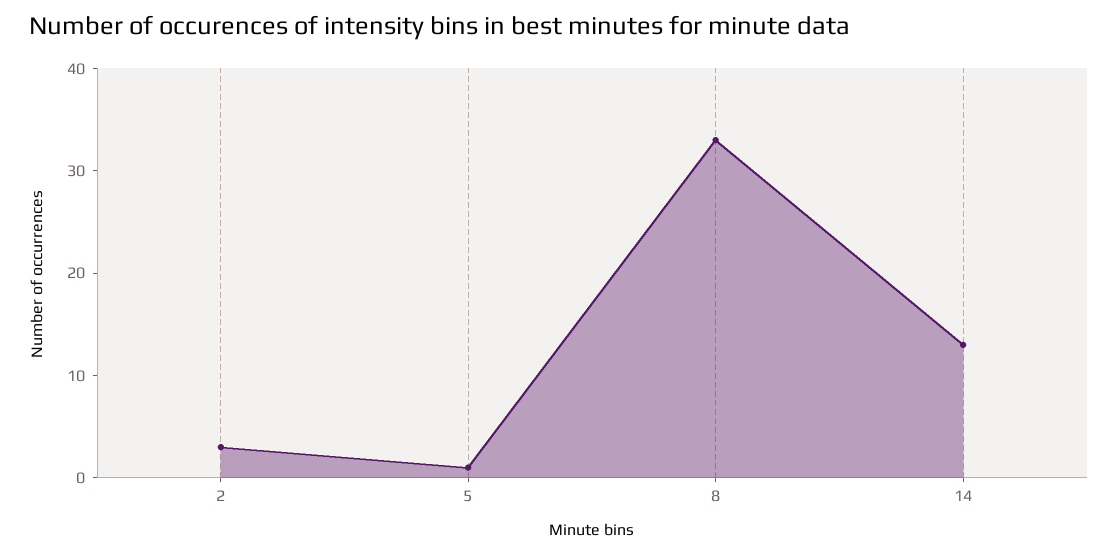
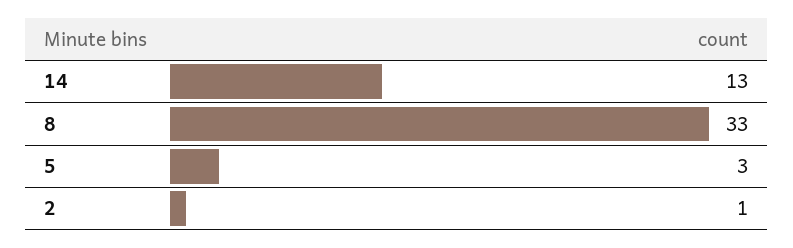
  {
-   "2": 3,
+   "2": 1,
-   "5": 1,
+   "5": 3,
    "8": 33,
    "14": 13
  }

